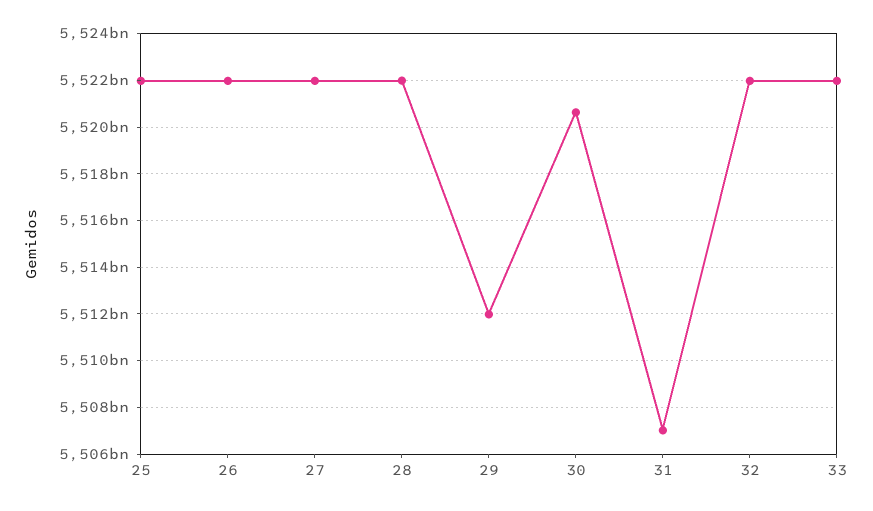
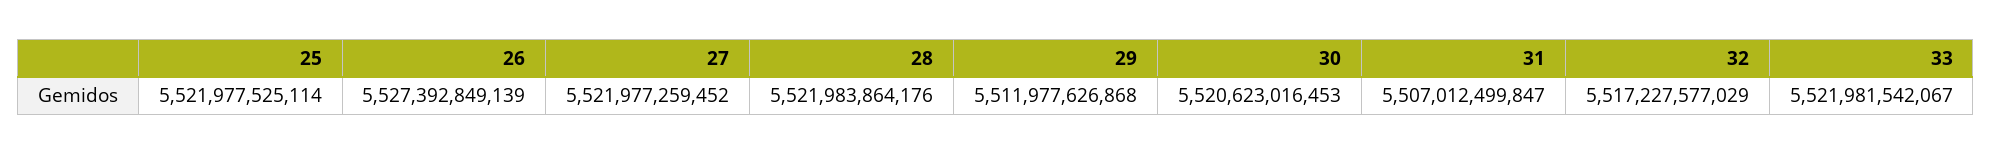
  {
    "25": 5521977525114,
-   "26": 5522000000000,
+   "26": 5527392849139,
    "27": 5521977259452,
    "28": 5521983864176,
    "29": 5511977626868,
    "30": 5520623016453,
    "31": 5507012499847,
-   "32": 5522000000000,
+   "32": 5517227577029,
    "33": 5521981542067
  }

